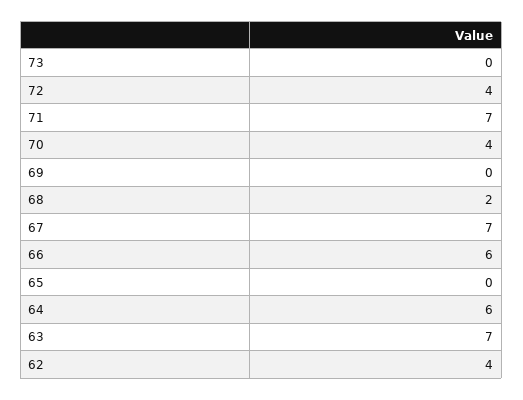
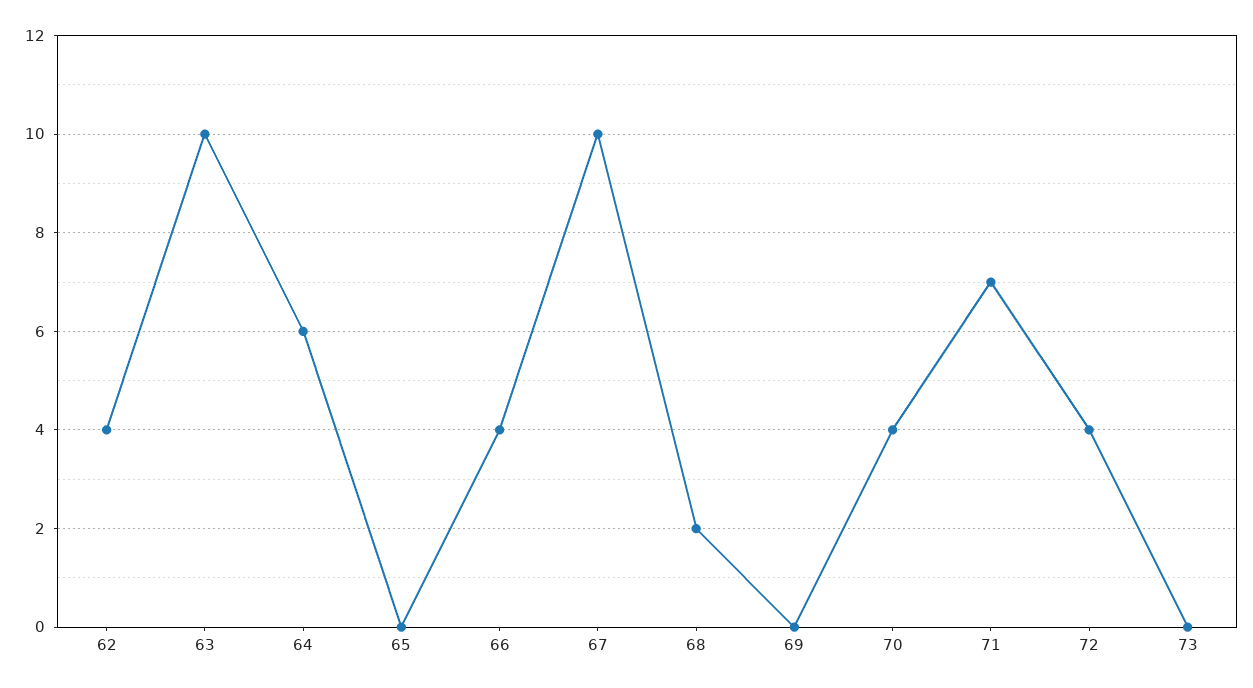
  {
    "73": 0,
    "72": 4,
    "71": 7,
    "70": 4,
    "69": 0,
    "68": 2,
-   "67": 7,
+   "67": 10,
-   "66": 6,
+   "66": 4,
    "65": 0,
    "64": 6,
-   "63": 7,
+   "63": 10,
    "62": 4
  }

